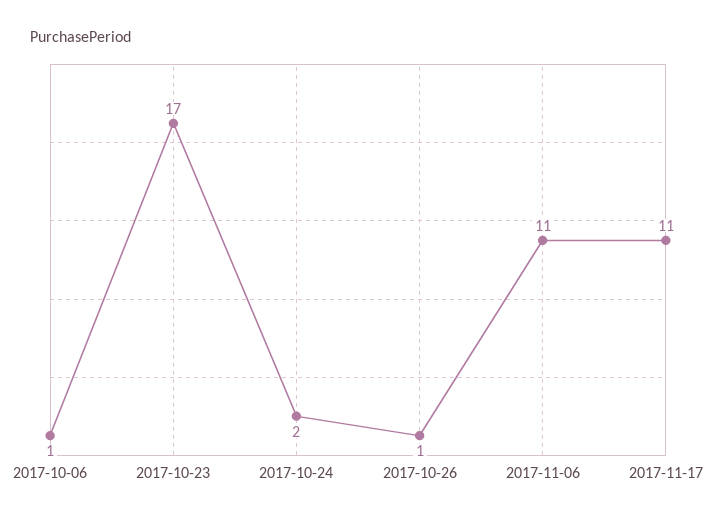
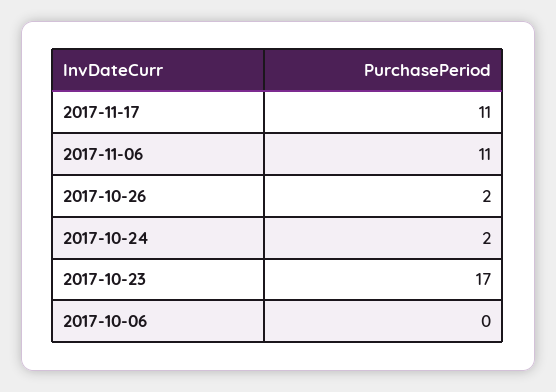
  {
-   "2017-10-06": 1,
+   "2017-10-06": 0,
    "2017-10-23": 17,
    "2017-10-24": 2,
-   "2017-10-26": 1,
+   "2017-10-26": 2,
    "2017-11-06": 11,
    "2017-11-17": 11
  }

